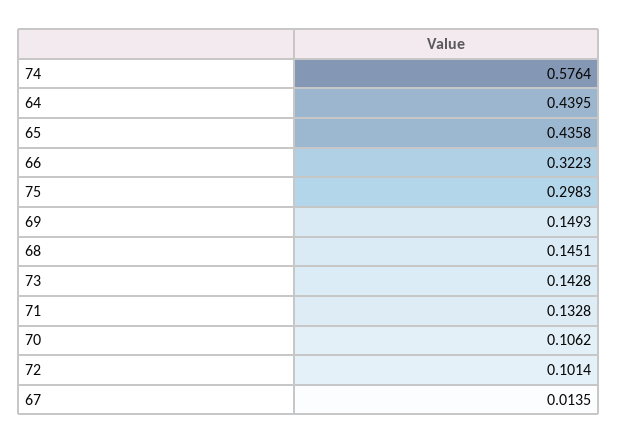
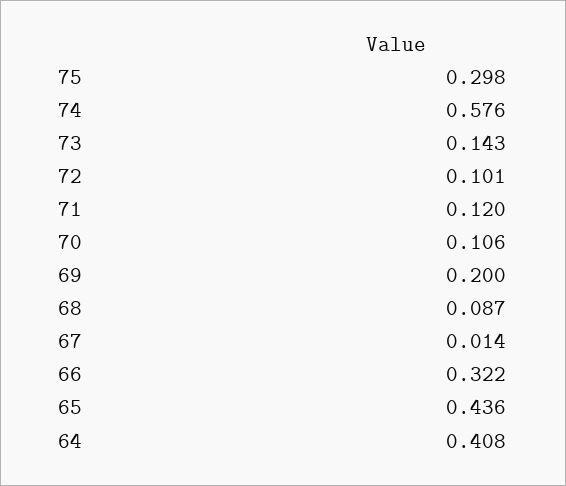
  {
    "74": 0.5764,
-   "64": 0.4395,
+   "64": 0.408,
    "65": 0.4358,
    "66": 0.3223,
    "75": 0.2983,
-   "69": 0.1493,
+   "69": 0.2,
-   "68": 0.1451,
+   "68": 0.087,
    "73": 0.1428,
-   "71": 0.1328,
+   "71": 0.12,
    "70": 0.1062,
    "72": 0.1014,
    "67": 0.0135
  }

